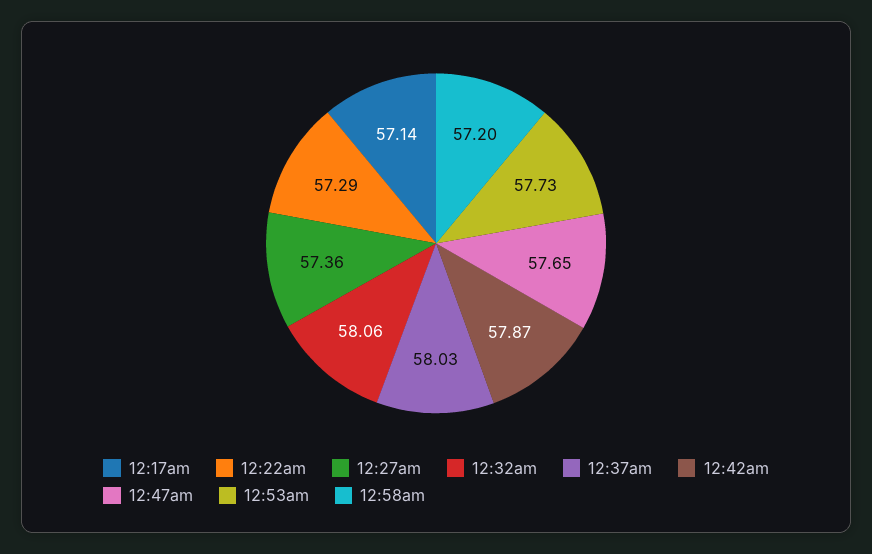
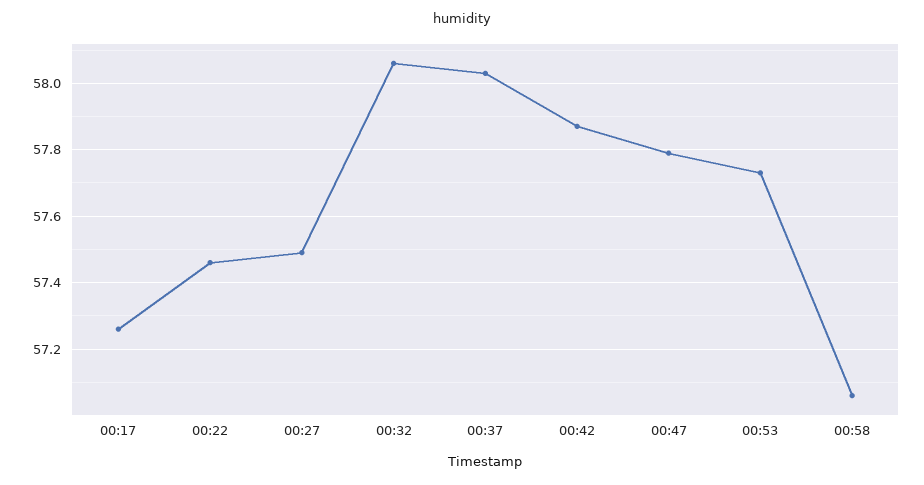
  {
-   "12:17am": 57.14,
+   "12:17am": 57.25,
-   "12:22am": 57.29,
+   "12:22am": 57.45,
-   "12:27am": 57.36,
+   "12:27am": 57.5,
    "12:32am": 58.06,
    "12:37am": 58.03,
    "12:42am": 57.87,
-   "12:47am": 57.65,
+   "12:47am": 57.8,
    "12:53am": 57.73,
-   "12:58am": 57.2
+   "12:58am": 57.05
  }

